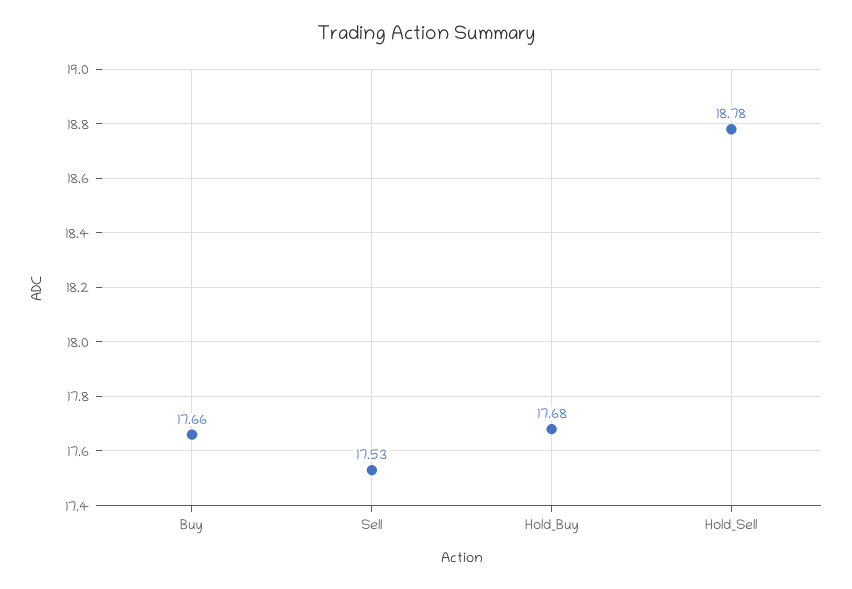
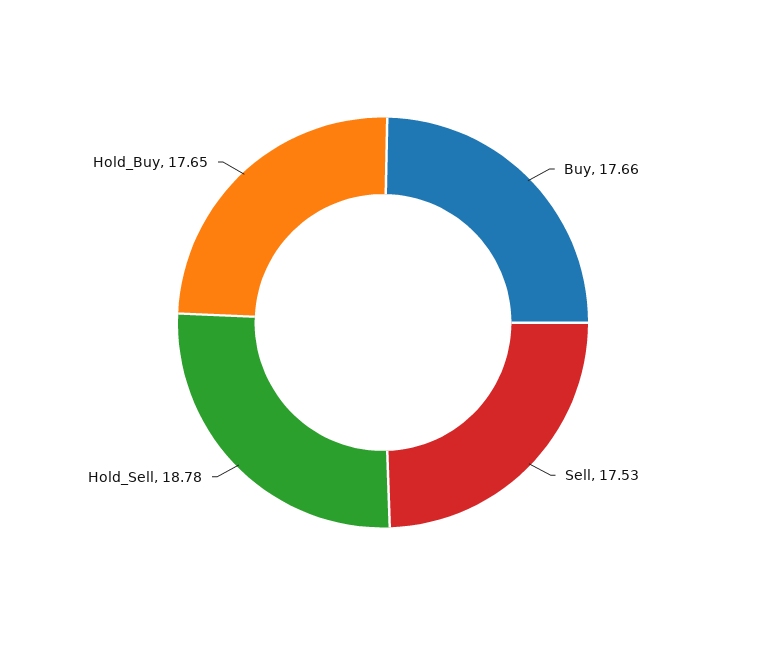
  {
    "Buy": 17.66,
    "Sell": 17.53,
-   "Hold_Buy": 17.68,
+   "Hold_Buy": 17.65,
    "Hold_Sell": 18.78
  }

